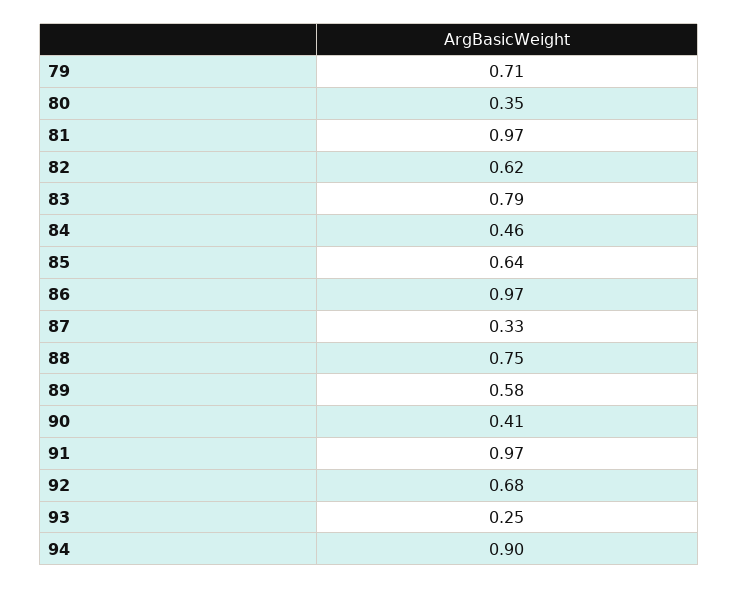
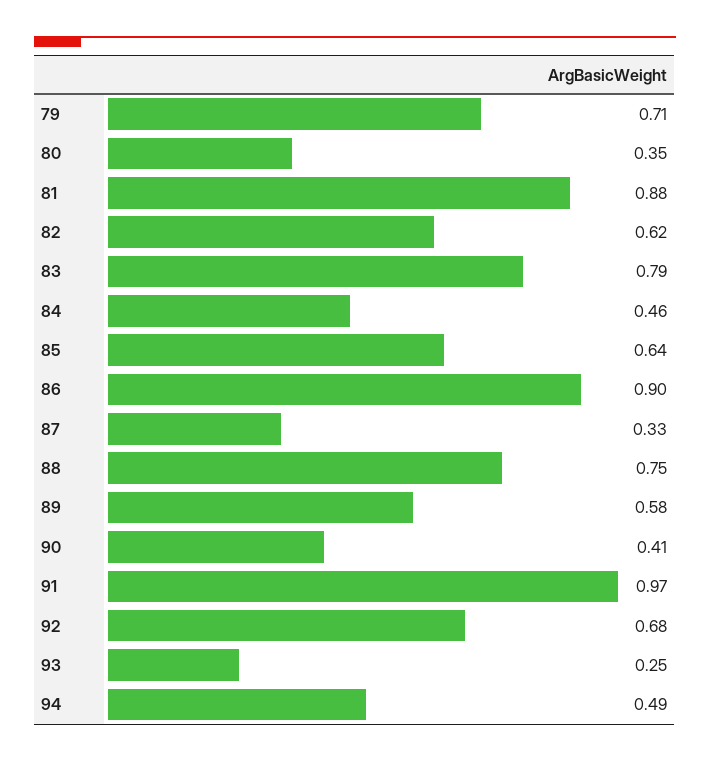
  {
    "79": 0.71,
    "80": 0.35,
-   "81": 0.97,
+   "81": 0.88,
    "82": 0.62,
    "83": 0.79,
    "84": 0.46,
    "85": 0.64,
-   "86": 0.97,
+   "86": 0.9,
    "87": 0.33,
    "88": 0.75,
    "89": 0.58,
    "90": 0.41,
    "91": 0.97,
    "92": 0.68,
    "93": 0.25,
-   "94": 0.9
+   "94": 0.49
  }

